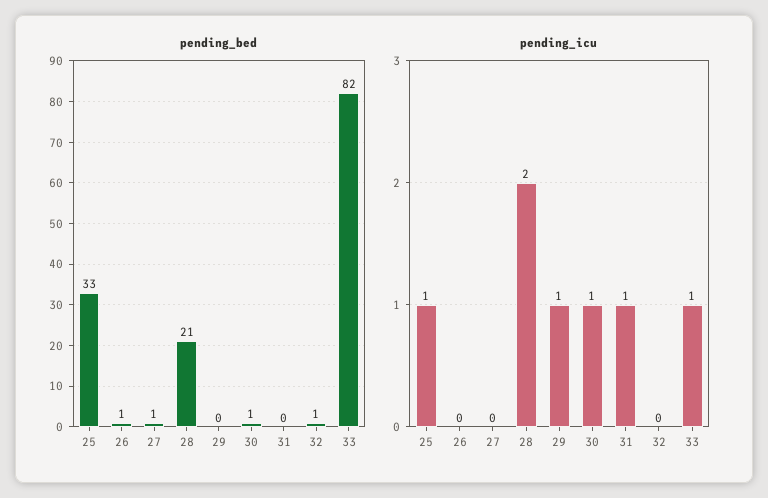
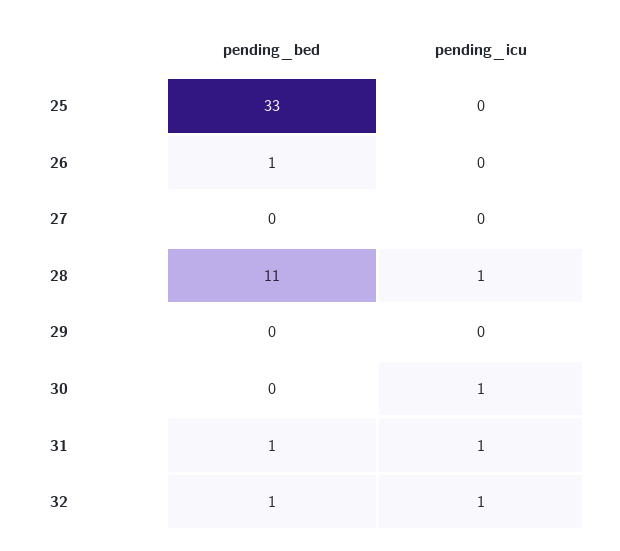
  {
    "pending_bed": {
      "25": 33,
      "26": 1,
-     "27": 1,
+     "27": 0,
-     "28": 21,
+     "28": 11,
      "29": 0,
-     "30": 1,
+     "30": 0,
-     "31": 0,
+     "31": 1,
-     "32": 1,
+     "32": 1
-     "33": 82
    },
    "pending_icu": {
-     "25": 1,
+     "25": 0,
      "26": 0,
      "27": 0,
-     "28": 2,
+     "28": 1,
-     "29": 1,
+     "29": 0,
      "30": 1,
      "31": 1,
-     "32": 0,
+     "32": 1
-     "33": 1
    }
  }

